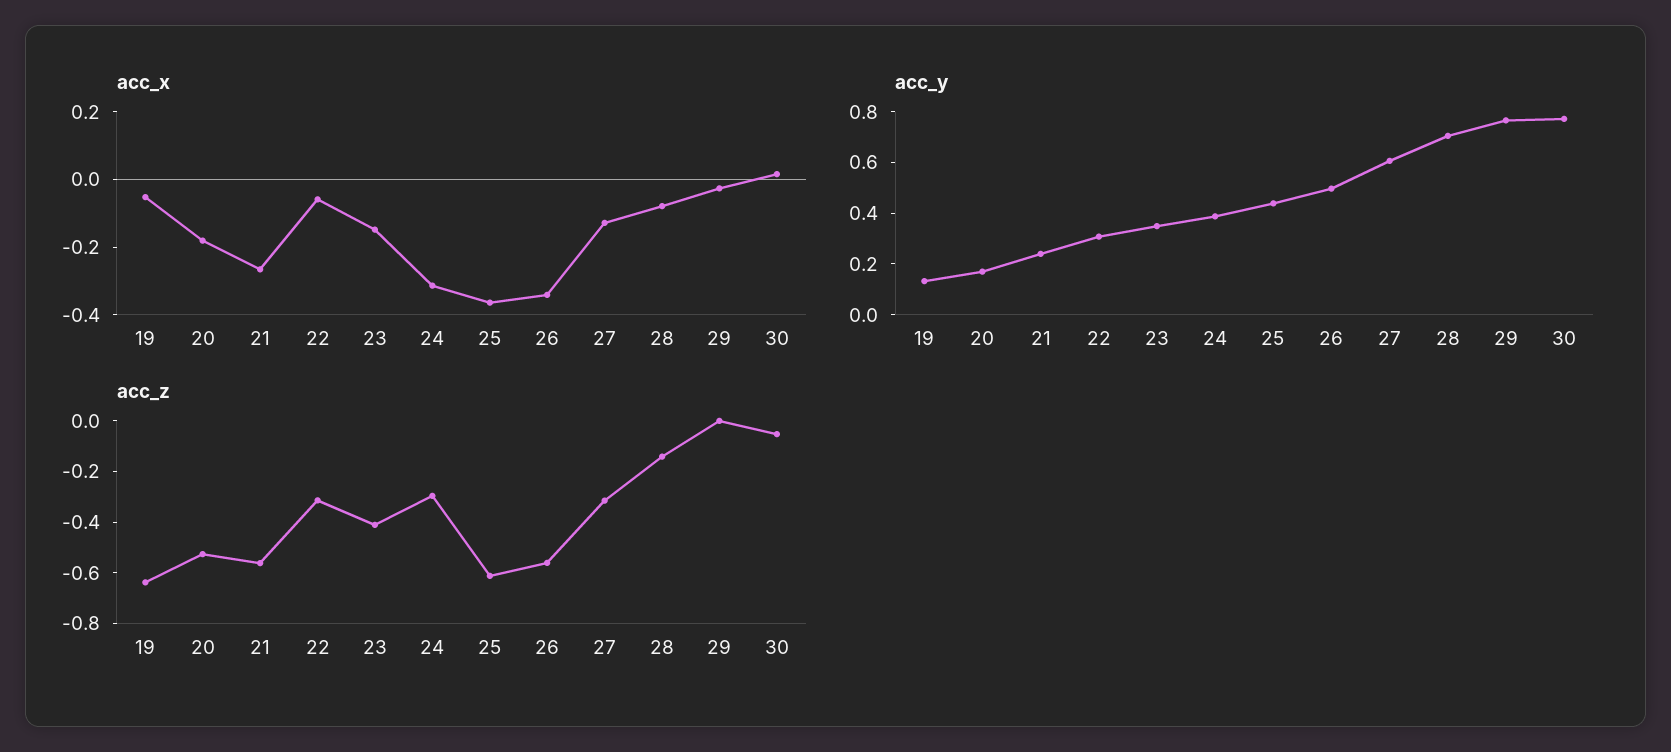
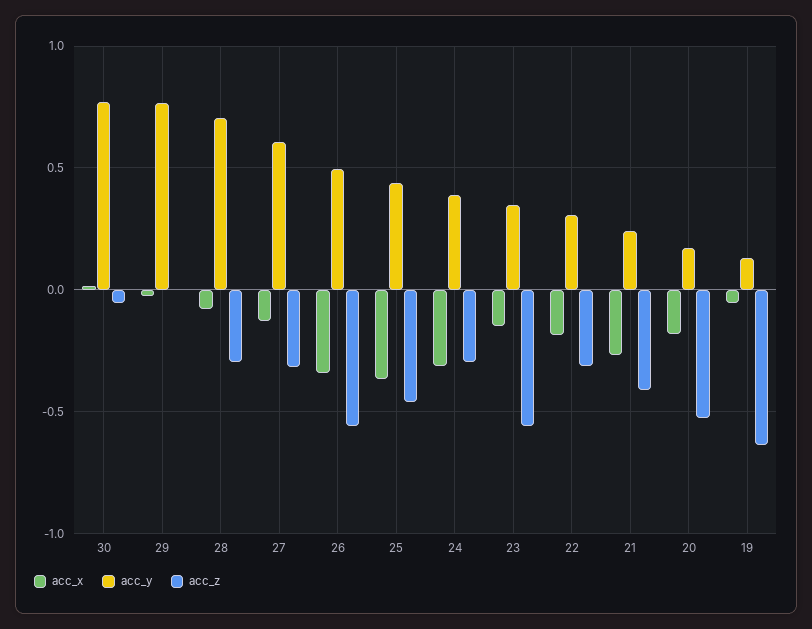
  {
    "acc_x": {
      "19": -0.05,
      "20": -0.2,
      "21": -0.25,
-     "22": -0.05,
+     "22": -0.2,
      "23": -0.15,
      "24": -0.3,
      "25": -0.35,
      "26": -0.35,
      "27": -0.15,
      "28": -0.1,
      "29": -0.05,
      "30": 0
    },
    "acc_y": {
      "19": 0.15,
      "20": 0.15,
      "21": 0.25,
      "22": 0.3,
      "23": 0.35,
      "24": 0.4,
      "25": 0.45,
      "26": 0.5,
      "27": 0.6,
      "28": 0.7,
      "29": 0.75,
      "30": 0.75
    },
    "acc_z": {
      "19": -0.65,
      "20": -0.55,
-     "21": -0.55,
+     "21": -0.4,
      "22": -0.3,
-     "23": -0.4,
+     "23": -0.55,
      "24": -0.3,
-     "25": -0.6,
+     "25": -0.45,
      "26": -0.55,
      "27": -0.3,
-     "28": -0.15,
+     "28": -0.3,
      "29": 0,
      "30": -0.05
    }
  }

